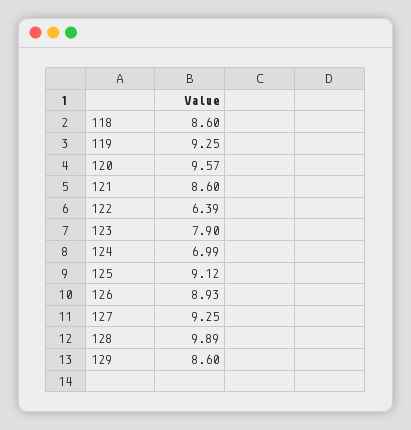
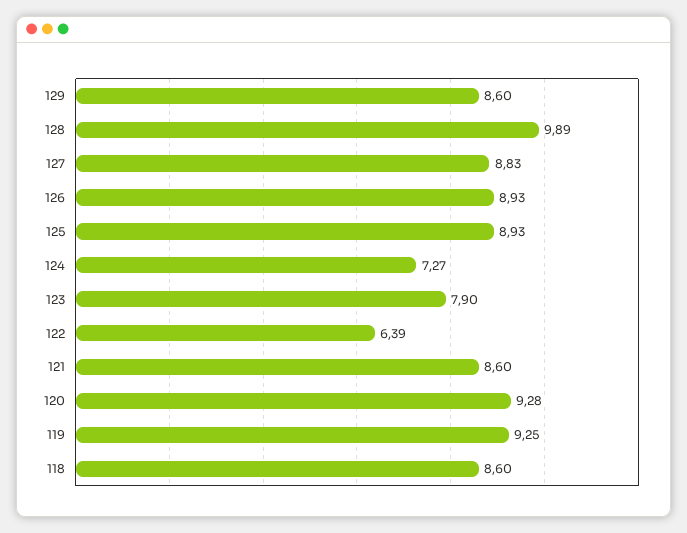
  {
    "118": 8.6,
    "119": 9.25,
-   "120": 9.57,
+   "120": 9.28,
    "121": 8.6,
    "122": 6.39,
    "123": 7.9,
-   "124": 6.99,
+   "124": 7.27,
-   "125": 9.12,
+   "125": 8.93,
    "126": 8.93,
-   "127": 9.25,
+   "127": 8.83,
    "128": 9.89,
    "129": 8.6
  }

